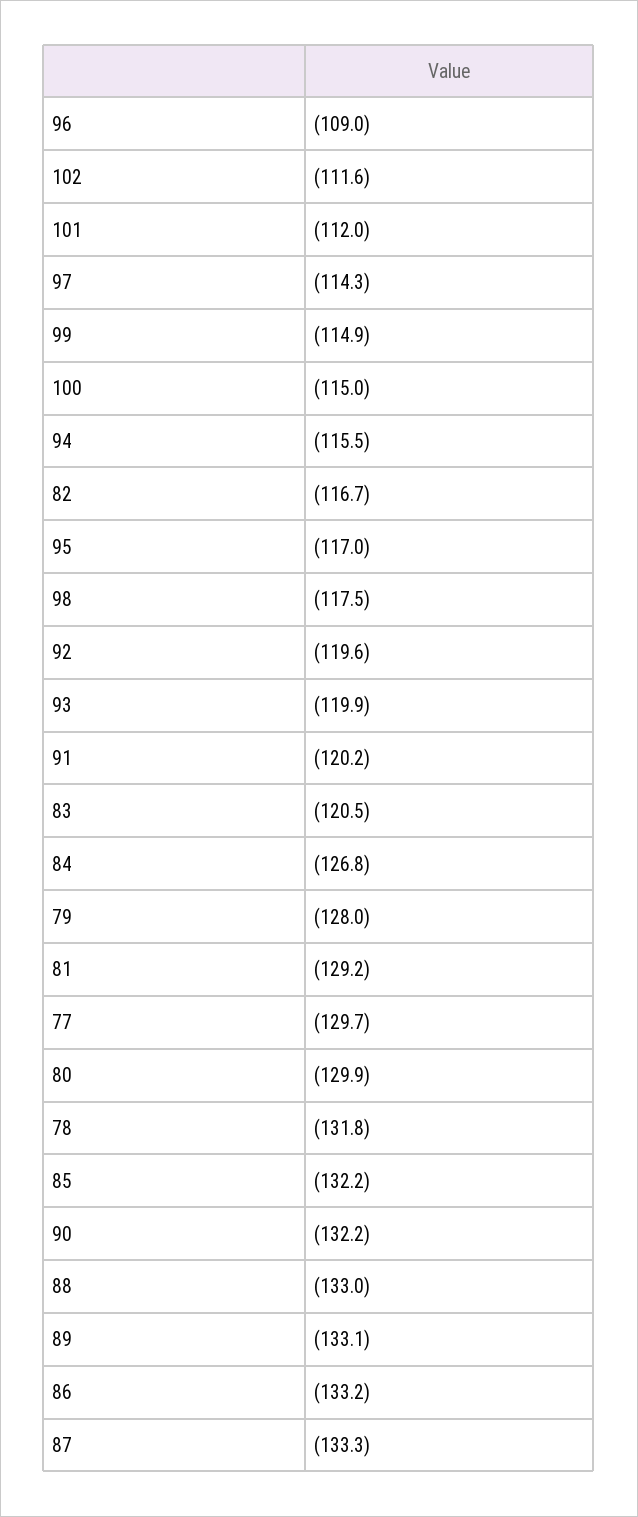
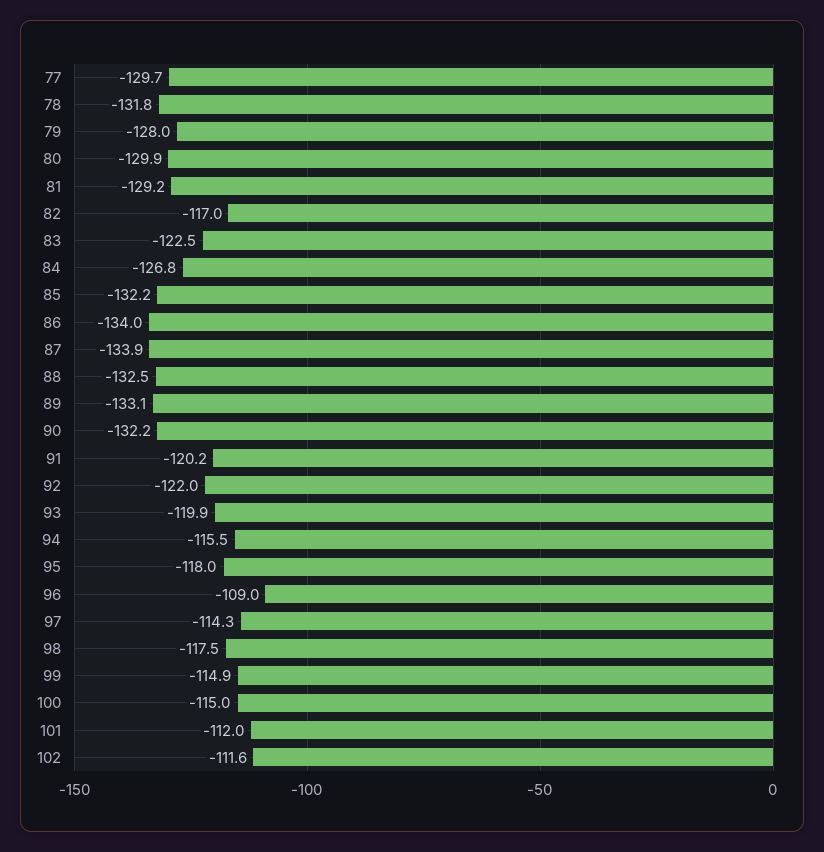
  {
    "96": -109,
    "102": -111.6,
    "101": -112,
    "97": -114.3,
    "99": -114.9,
    "100": -115,
    "94": -115.5,
-   "82": -116.7,
+   "82": -117,
-   "95": -117,
+   "95": -118,
    "98": -117.5,
-   "92": -119.6,
+   "92": -122,
    "93": -119.9,
    "91": -120.2,
-   "83": -120.5,
+   "83": -122.5,
    "84": -126.8,
    "79": -128,
    "81": -129.2,
    "77": -129.7,
    "80": -129.9,
    "78": -131.8,
    "85": -132.2,
    "90": -132.2,
-   "88": -133,
+   "88": -132.5,
    "89": -133.1,
-   "86": -133.2,
+   "86": -134,
-   "87": -133.3
+   "87": -133.9
  }

